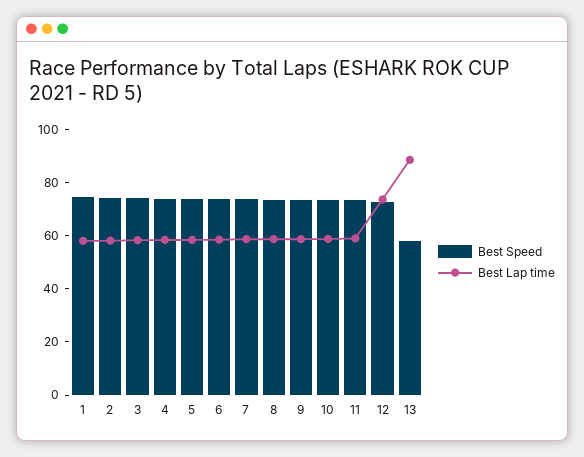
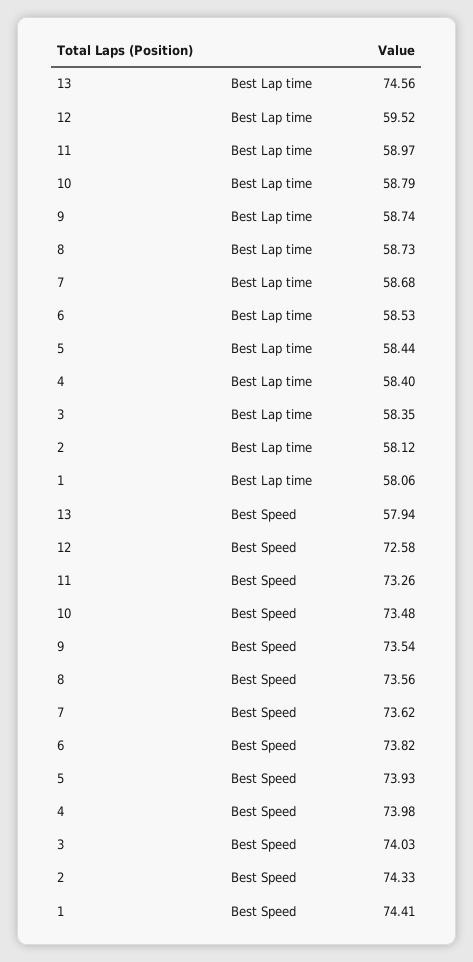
  {
    "Best Speed": {
      "1": 74.41,
      "2": 74.33,
      "3": 74.03,
      "4": 73.98,
      "5": 73.93,
      "6": 73.82,
      "7": 73.62,
      "8": 73.56,
      "9": 73.54,
      "10": 73.48,
      "11": 73.26,
      "12": 72.58,
      "13": 57.94
    },
    "Best Lap time": {
      "1": 58.06,
      "2": 58.12,
      "3": 58.35,
      "4": 58.4,
      "5": 58.44,
      "6": 58.53,
      "7": 58.68,
      "8": 58.73,
      "9": 58.74,
      "10": 58.79,
      "11": 58.97,
-     "12": 75,
+     "12": 59.52,
-     "13": 90
+     "13": 74.56
    }
  }

